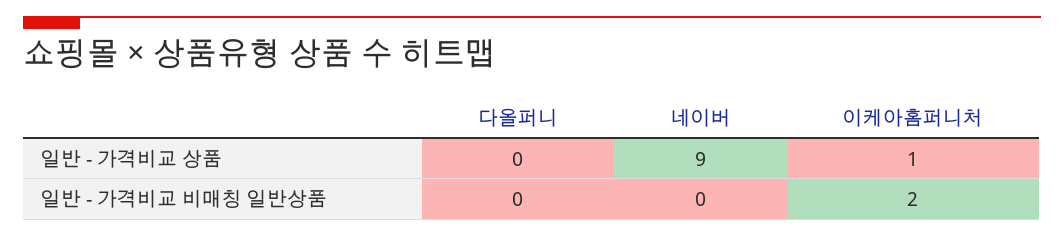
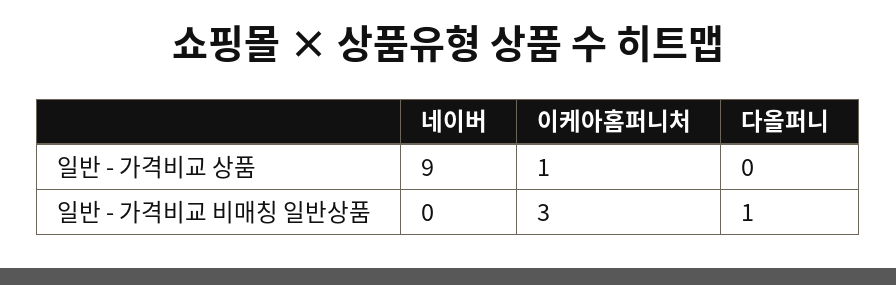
  {
    "다올퍼니": {
      "일반 - 가격비교 상품": 0,
-     "일반 - 가격비교 비매칭 일반상품": 0
+     "일반 - 가격비교 비매칭 일반상품": 1
    },
    "네이버": {
      "일반 - 가격비교 상품": 9,
      "일반 - 가격비교 비매칭 일반상품": 0
    },
    "이케아홈퍼니처": {
      "일반 - 가격비교 상품": 1,
-     "일반 - 가격비교 비매칭 일반상품": 2
+     "일반 - 가격비교 비매칭 일반상품": 3
    }
  }

